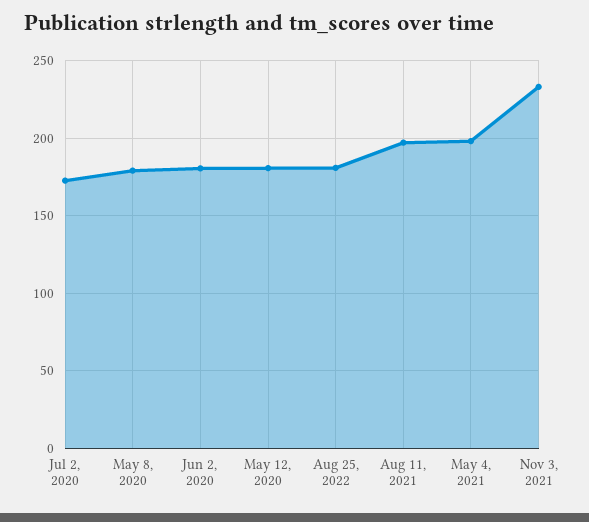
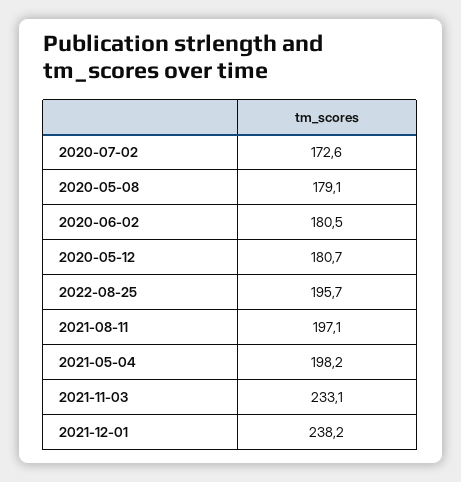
  {
    "Jul 2, 2020": 172.6,
    "May 8, 2020": 179.1,
    "Jun 2, 2020": 180.5,
    "May 12, 2020": 180.7,
-   "Aug 25, 2022": 180,
+   "Aug 25, 2022": 195.7,
    "Aug 11, 2021": 197.1,
    "May 4, 2021": 198.2,
-   "Nov 3, 2021": 233.1
+   "Nov 3, 2021": 233.1,
+   "2021-12-01": 238.2
  }

